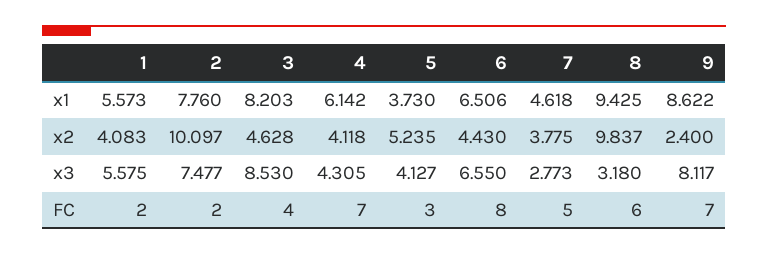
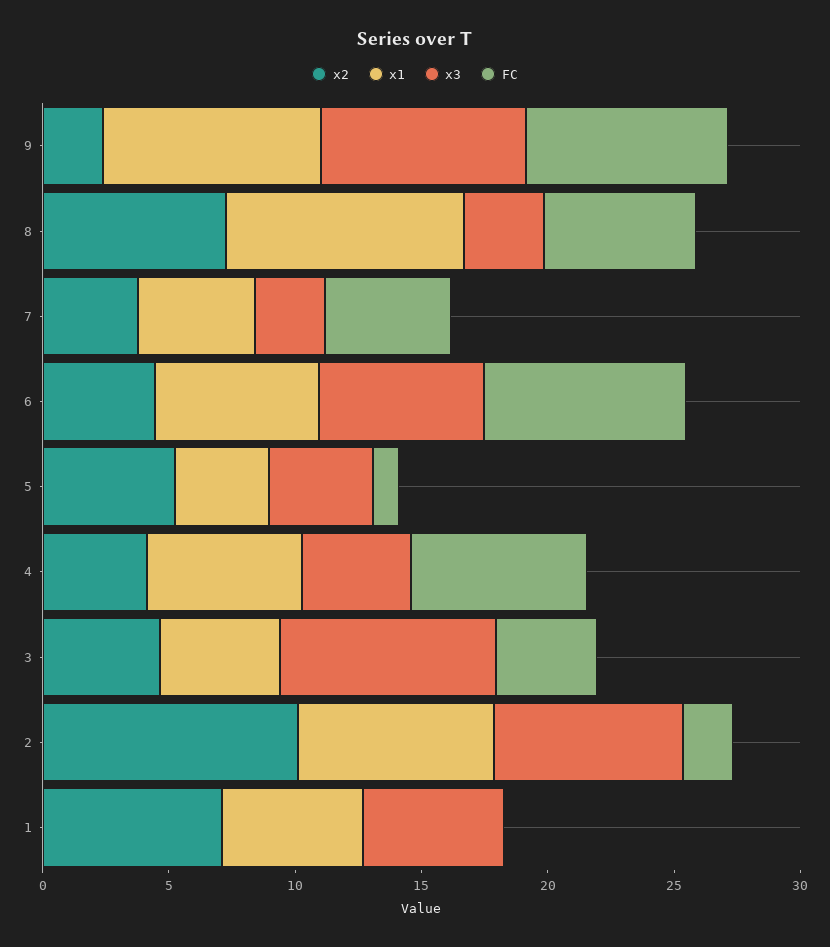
  {
    "x1": {
      "1": 5.573,
      "2": 7.76,
-     "3": 8.203,
+     "3": 5,
      "4": 6.142,
      "5": 3.73,
      "6": 6.506,
      "7": 4.618,
      "8": 9.425,
      "9": 8.622
    },
    "x2": {
-     "1": 4.083,
+     "1": 7,
      "2": 10.097,
      "3": 4.628,
      "4": 4.118,
      "5": 5.235,
      "6": 4.43,
      "7": 3.775,
-     "8": 9.837,
+     "8": 7,
      "9": 2.4
    },
    "x3": {
      "1": 5.575,
      "2": 7.477,
      "3": 8.53,
      "4": 4.305,
      "5": 4.127,
      "6": 6.55,
      "7": 2.773,
      "8": 3.18,
      "9": 8.117
    },
    "FC": {
-     "1": 2,
+     "1": 0,
      "2": 2,
      "3": 4,
      "4": 7,
-     "5": 3,
+     "5": 1,
      "6": 8,
      "7": 5,
      "8": 6,
-     "9": 7
+     "9": 8
    }
  }

